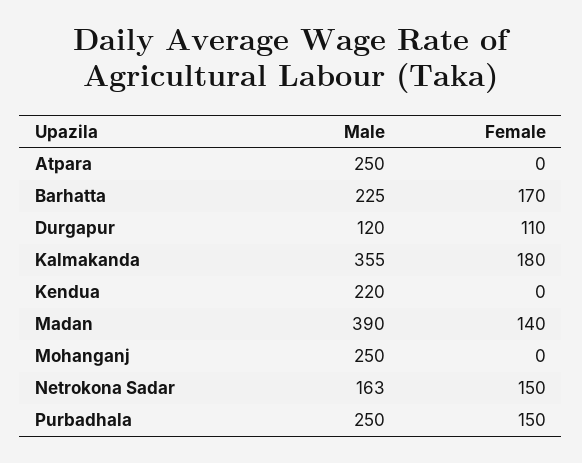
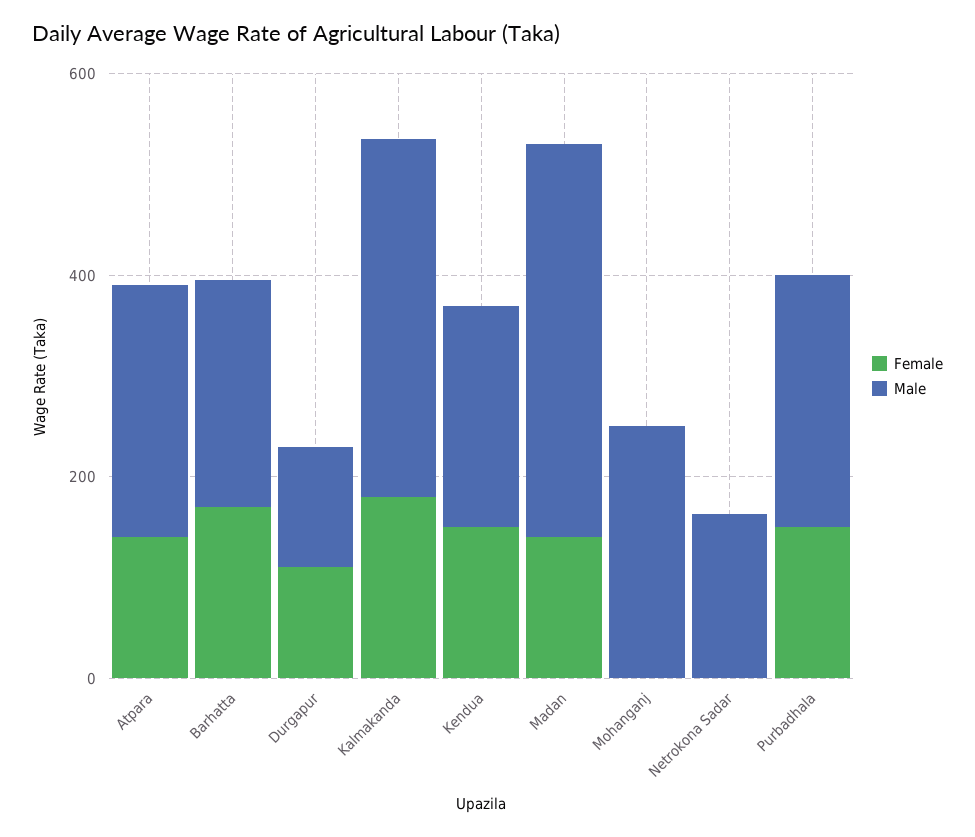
  {
    "Male": {
      "Atpara": 250,
      "Barhatta": 225,
      "Durgapur": 120,
      "Kalmakanda": 355,
      "Kendua": 220,
      "Madan": 390,
      "Mohanganj": 250,
      "Netrokona Sadar": 163,
      "Purbadhala": 250
    },
    "Female": {
-     "Atpara": 0,
+     "Atpara": 150,
      "Barhatta": 170,
      "Durgapur": 110,
      "Kalmakanda": 180,
-     "Kendua": 0,
+     "Kendua": 150,
      "Madan": 140,
      "Mohanganj": 0,
-     "Netrokona Sadar": 150,
+     "Netrokona Sadar": 0,
      "Purbadhala": 150
    }
  }

